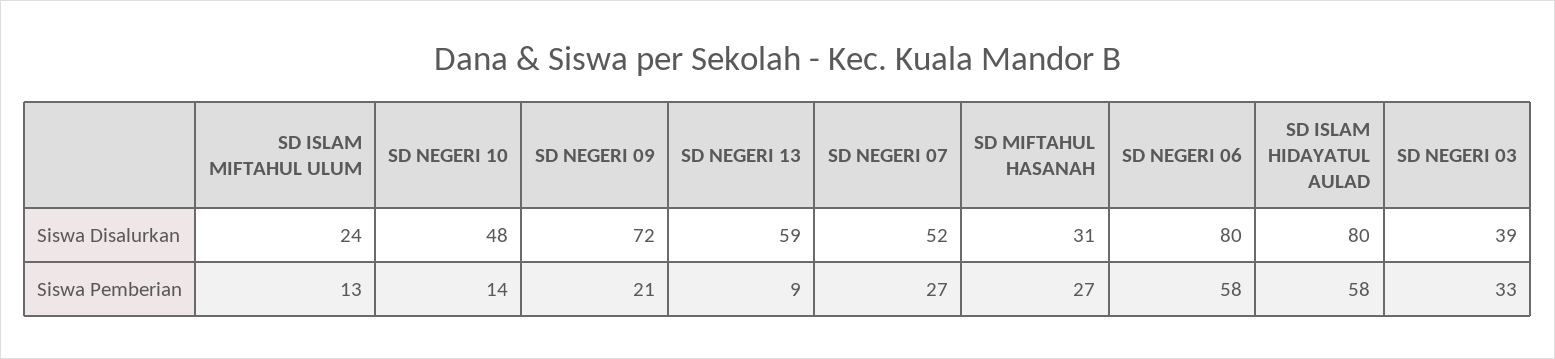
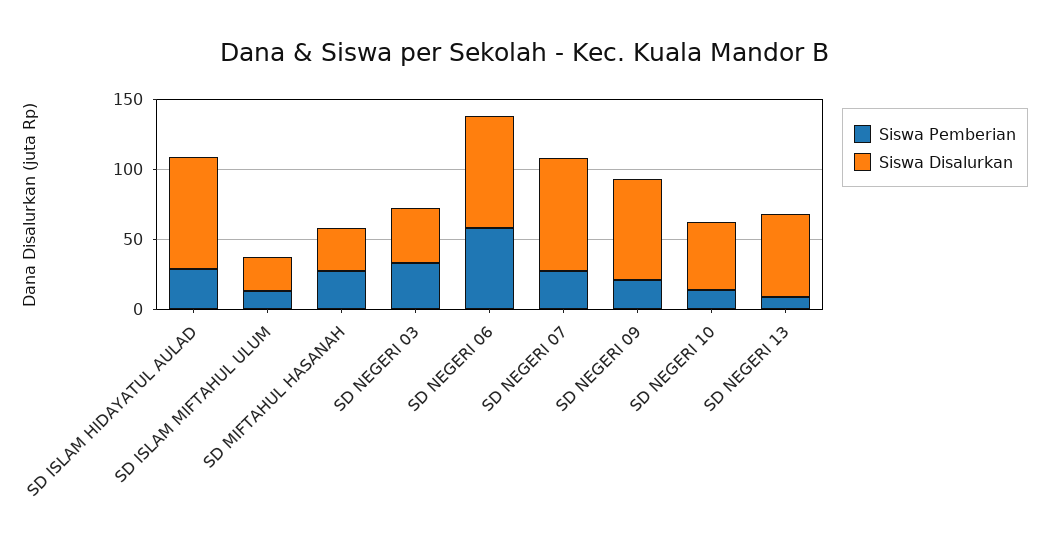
  {
    "Siswa Disalurkan": {
      "SD ISLAM MIFTAHUL ULUM": 24,
      "SD NEGERI 10": 48,
      "SD NEGERI 09": 72,
      "SD NEGERI 13": 59,
-     "SD NEGERI 07": 52,
+     "SD NEGERI 07": 80,
      "SD MIFTAHUL HASANAH": 31,
      "SD NEGERI 06": 80,
      "SD ISLAM HIDAYATUL AULAD": 80,
      "SD NEGERI 03": 39
    },
    "Siswa Pemberian": {
      "SD ISLAM MIFTAHUL ULUM": 13,
      "SD NEGERI 10": 14,
      "SD NEGERI 09": 21,
      "SD NEGERI 13": 9,
      "SD NEGERI 07": 27,
      "SD MIFTAHUL HASANAH": 27,
      "SD NEGERI 06": 58,
-     "SD ISLAM HIDAYATUL AULAD": 58,
+     "SD ISLAM HIDAYATUL AULAD": 30,
      "SD NEGERI 03": 33
    }
  }

